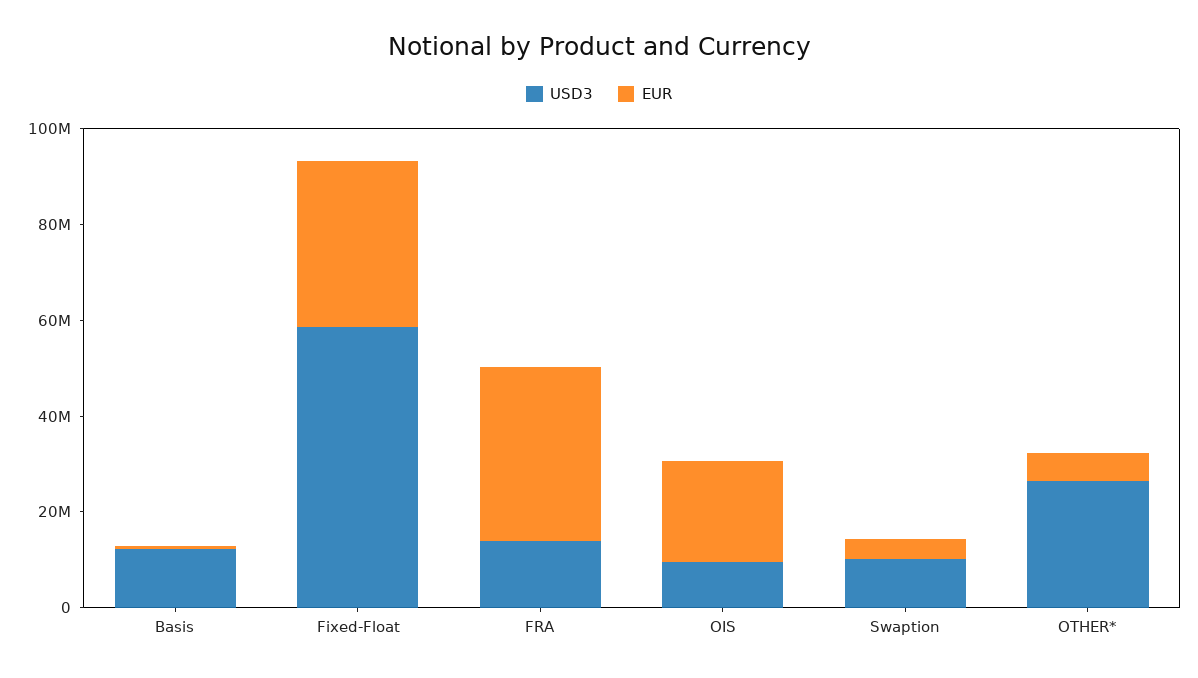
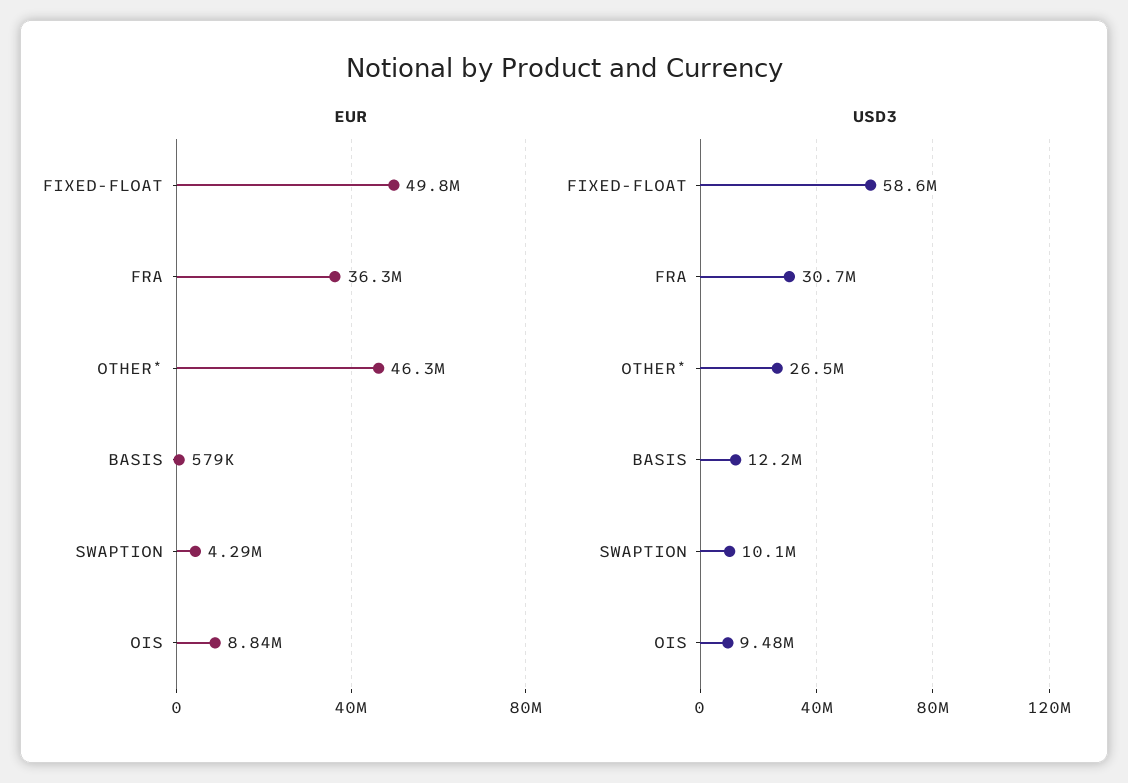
  {
    "USD3": {
      "Basis": 12200000,
      "Fixed-Float": 58600000,
-     "FRA": 15000000,
+     "FRA": 30700000,
      "OIS": 9480000,
      "Swaption": 10100000,
      "OTHER*": 26500000
    },
    "EUR": {
      "Basis": 579000,
-     "Fixed-Float": 35000000,
+     "Fixed-Float": 49800000,
      "FRA": 36300000,
-     "OIS": 20000000,
+     "OIS": 8840000,
      "Swaption": 4290000,
-     "OTHER*": 5000000
+     "OTHER*": 46300000
    }
  }

